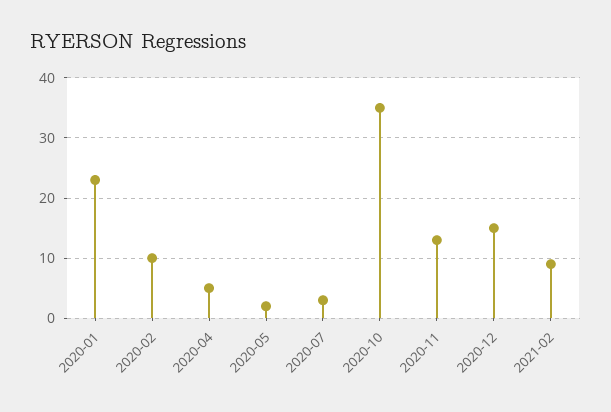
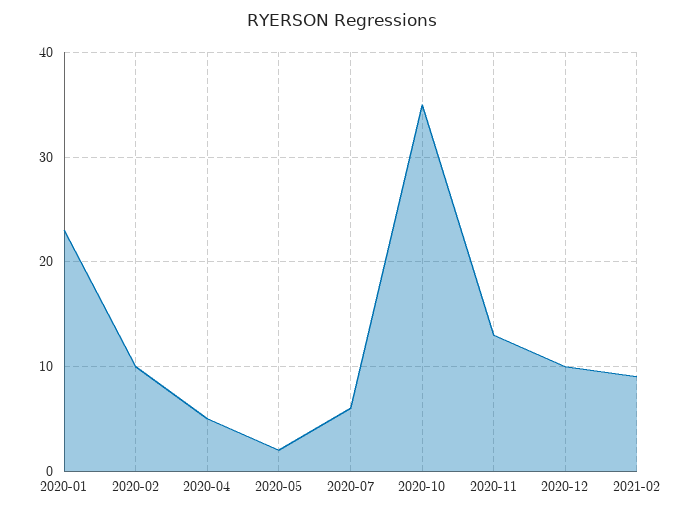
  {
    "2020-01": 23,
    "2020-02": 10,
    "2020-04": 5,
    "2020-05": 2,
-   "2020-07": 3,
+   "2020-07": 6,
    "2020-10": 35,
    "2020-11": 13,
-   "2020-12": 15,
+   "2020-12": 10,
    "2021-02": 9
  }

